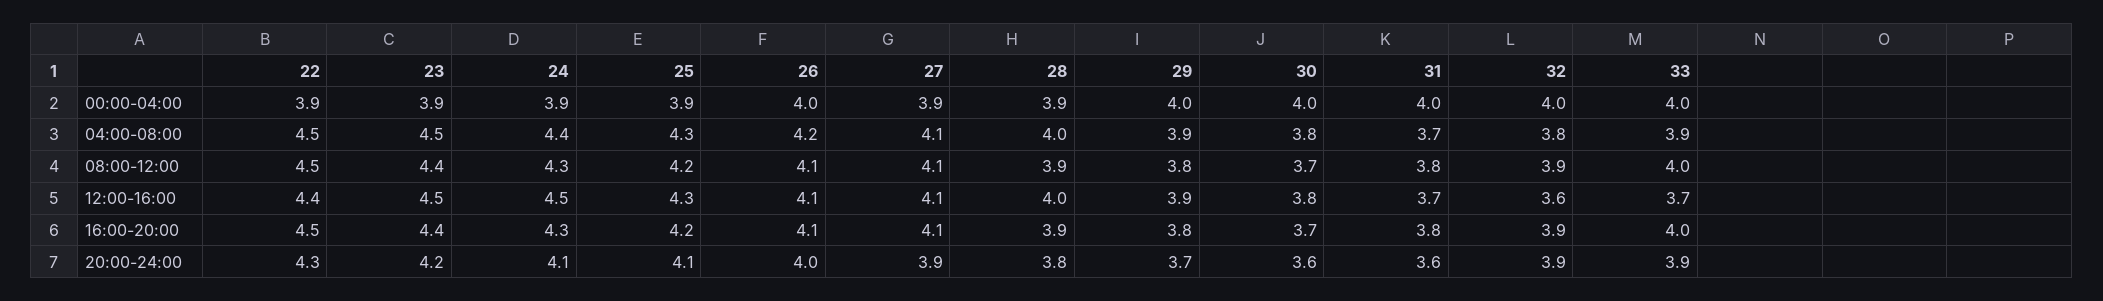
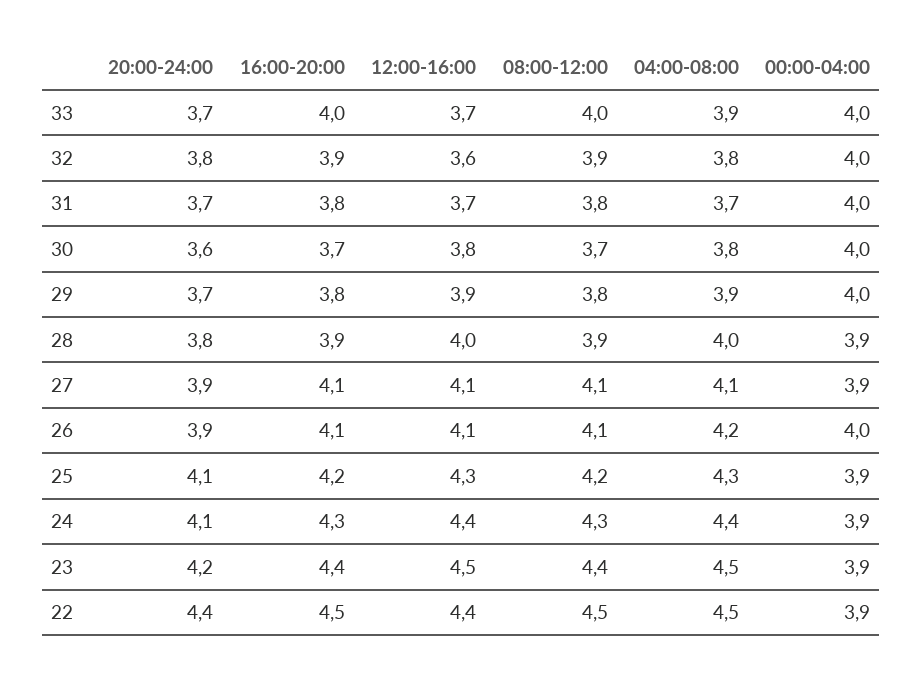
  {
    "22": {
      "00:00-04:00": 3.9,
      "04:00-08:00": 4.5,
      "08:00-12:00": 4.5,
      "12:00-16:00": 4.4,
      "16:00-20:00": 4.5,
-     "20:00-24:00": 4.3
+     "20:00-24:00": 4.4
    },
    "23": {
      "00:00-04:00": 3.9,
      "04:00-08:00": 4.5,
      "08:00-12:00": 4.4,
      "12:00-16:00": 4.5,
      "16:00-20:00": 4.4,
      "20:00-24:00": 4.2
    },
    "24": {
      "00:00-04:00": 3.9,
      "04:00-08:00": 4.4,
      "08:00-12:00": 4.3,
-     "12:00-16:00": 4.5,
+     "12:00-16:00": 4.4,
      "16:00-20:00": 4.3,
      "20:00-24:00": 4.1
    },
    "25": {
      "00:00-04:00": 3.9,
      "04:00-08:00": 4.3,
      "08:00-12:00": 4.2,
      "12:00-16:00": 4.3,
      "16:00-20:00": 4.2,
      "20:00-24:00": 4.1
    },
    "26": {
      "00:00-04:00": 4,
      "04:00-08:00": 4.2,
      "08:00-12:00": 4.1,
      "12:00-16:00": 4.1,
      "16:00-20:00": 4.1,
-     "20:00-24:00": 4
+     "20:00-24:00": 3.9
    },
    "27": {
      "00:00-04:00": 3.9,
      "04:00-08:00": 4.1,
      "08:00-12:00": 4.1,
      "12:00-16:00": 4.1,
      "16:00-20:00": 4.1,
      "20:00-24:00": 3.9
    },
    "28": {
      "00:00-04:00": 3.9,
      "04:00-08:00": 4,
      "08:00-12:00": 3.9,
      "12:00-16:00": 4,
      "16:00-20:00": 3.9,
      "20:00-24:00": 3.8
    },
    "29": {
      "00:00-04:00": 4,
      "04:00-08:00": 3.9,
      "08:00-12:00": 3.8,
      "12:00-16:00": 3.9,
      "16:00-20:00": 3.8,
      "20:00-24:00": 3.7
    },
    "30": {
      "00:00-04:00": 4,
      "04:00-08:00": 3.8,
      "08:00-12:00": 3.7,
      "12:00-16:00": 3.8,
      "16:00-20:00": 3.7,
      "20:00-24:00": 3.6
    },
    "31": {
      "00:00-04:00": 4,
      "04:00-08:00": 3.7,
      "08:00-12:00": 3.8,
      "12:00-16:00": 3.7,
      "16:00-20:00": 3.8,
-     "20:00-24:00": 3.6
+     "20:00-24:00": 3.7
    },
    "32": {
      "00:00-04:00": 4,
      "04:00-08:00": 3.8,
      "08:00-12:00": 3.9,
      "12:00-16:00": 3.6,
      "16:00-20:00": 3.9,
-     "20:00-24:00": 3.9
+     "20:00-24:00": 3.8
    },
    "33": {
      "00:00-04:00": 4,
      "04:00-08:00": 3.9,
      "08:00-12:00": 4,
      "12:00-16:00": 3.7,
      "16:00-20:00": 4,
-     "20:00-24:00": 3.9
+     "20:00-24:00": 3.7
    }
  }

